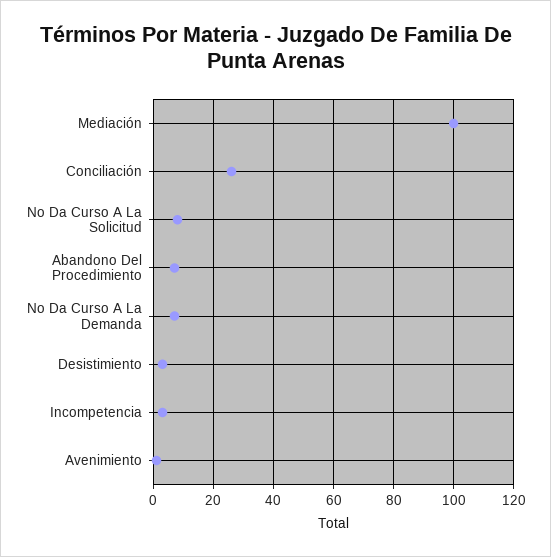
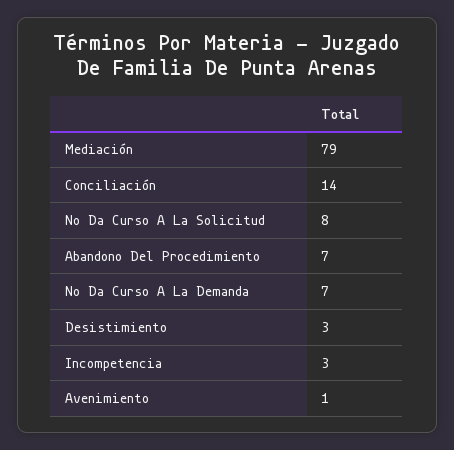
  {
-   "Mediación": 100,
+   "Mediación": 79,
-   "Conciliación": 25,
+   "Conciliación": 14,
    "No Da Curso A La Solicitud": 8,
    "Abandono Del Procedimiento": 7,
    "No Da Curso A La Demanda": 7,
    "Desistimiento": 3,
    "Incompetencia": 3,
    "Avenimiento": 1
  }

